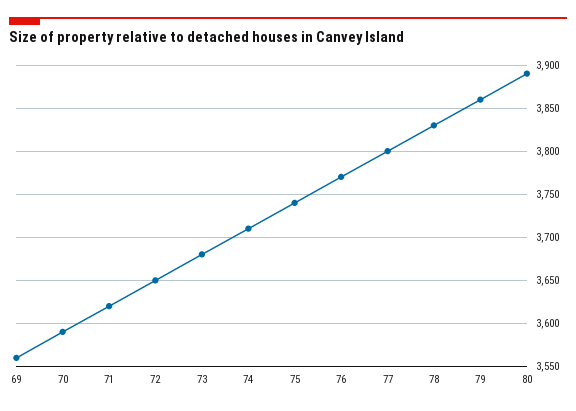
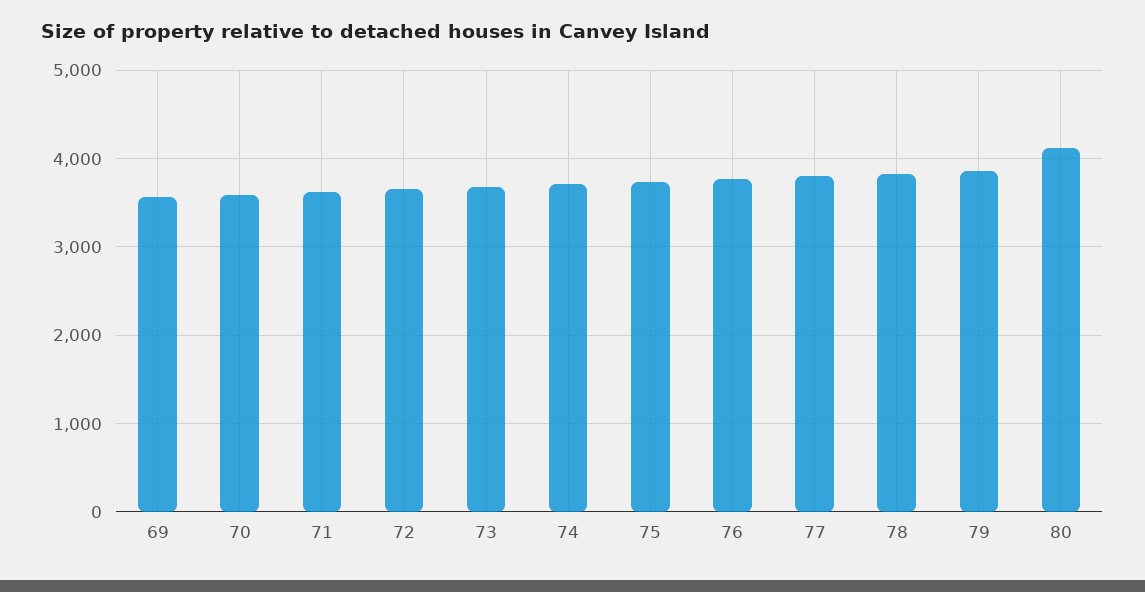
  {
    "69": 3560,
    "70": 3590,
    "71": 3620,
    "72": 3650,
    "73": 3680,
    "74": 3710,
    "75": 3740,
    "76": 3770,
    "77": 3800,
    "78": 3830,
    "79": 3860,
-   "80": 3890
+   "80": 4100
  }

